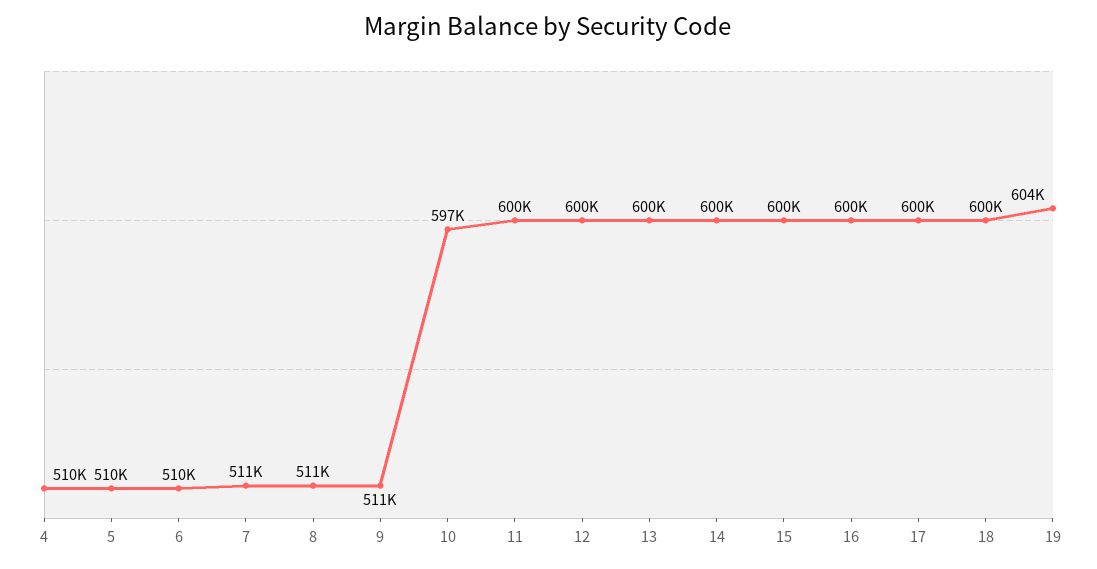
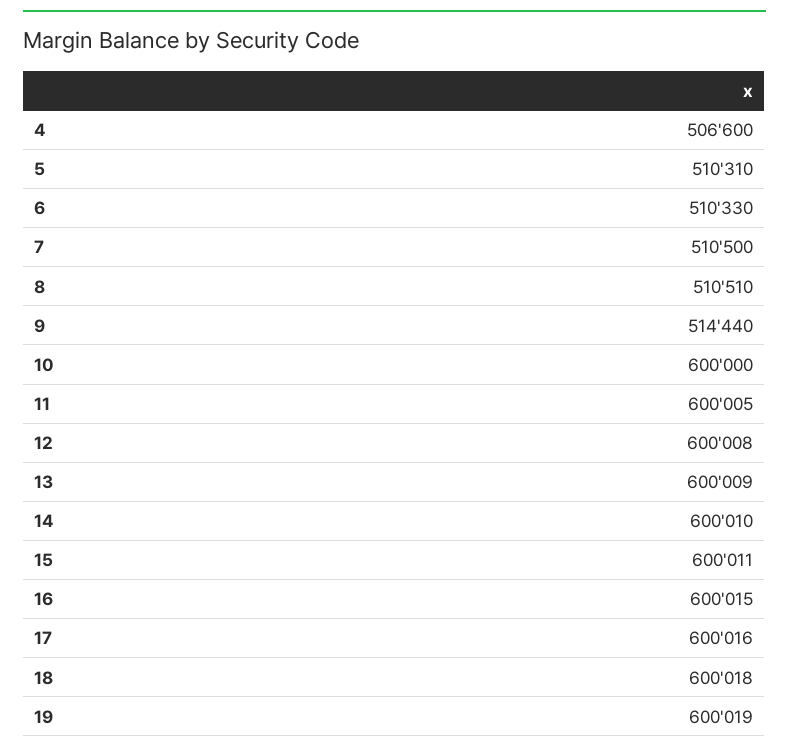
  {
-   "4": 510000,
+   "4": 506600,
    "5": 510310,
    "6": 510330,
    "7": 510500,
    "8": 510510,
-   "9": 511000,
+   "9": 514440,
-   "10": 597000,
+   "10": 600000,
    "11": 600005,
    "12": 600008,
    "13": 600009,
    "14": 600010,
    "15": 600011,
    "16": 600015,
    "17": 600016,
    "18": 600018,
-   "19": 604000
+   "19": 600019
  }

